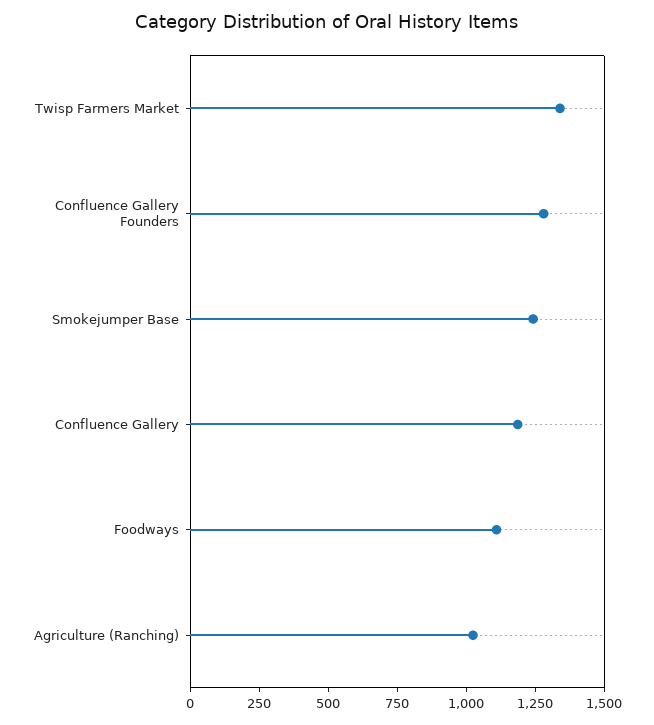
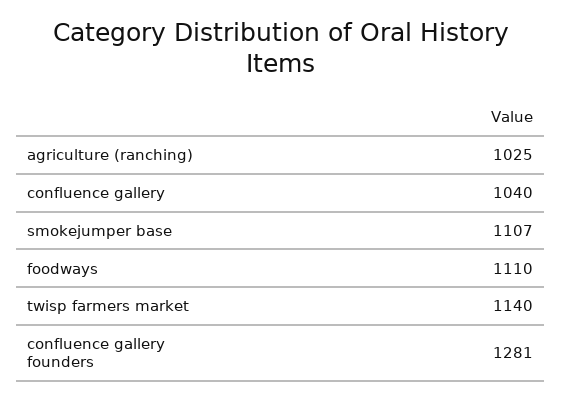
  {
-   "Twisp Farmers Market": 1350,
+   "Twisp Farmers Market": 1140,
    "Confluence Gallery Founders": 1281,
-   "Smokejumper Base": 1250,
+   "Smokejumper Base": 1107,
-   "Confluence Gallery": 1200,
+   "Confluence Gallery": 1040,
    "Foodways": 1110,
    "Agriculture (Ranching)": 1025
  }

